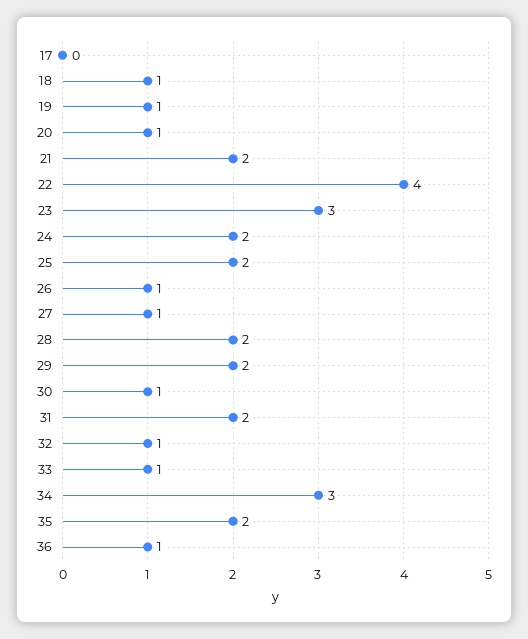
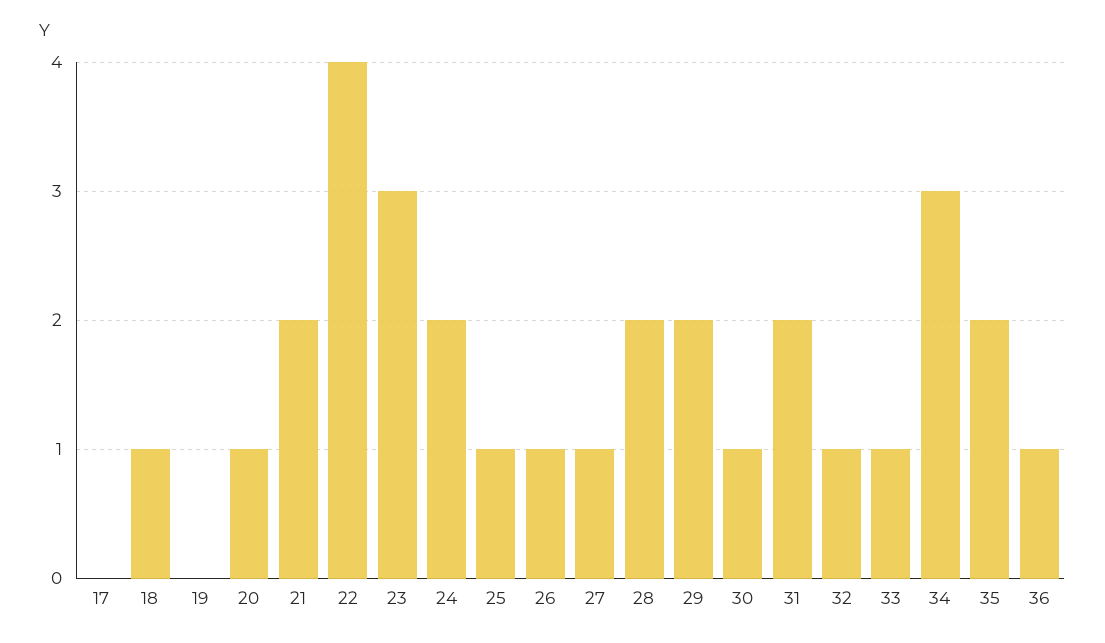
  {
    "17": 0,
    "18": 1,
-   "19": 1,
+   "19": 0,
    "20": 1,
    "21": 2,
    "22": 4,
    "23": 3,
    "24": 2,
-   "25": 2,
+   "25": 1,
    "26": 1,
    "27": 1,
    "28": 2,
    "29": 2,
    "30": 1,
    "31": 2,
    "32": 1,
    "33": 1,
    "34": 3,
    "35": 2,
    "36": 1
  }

